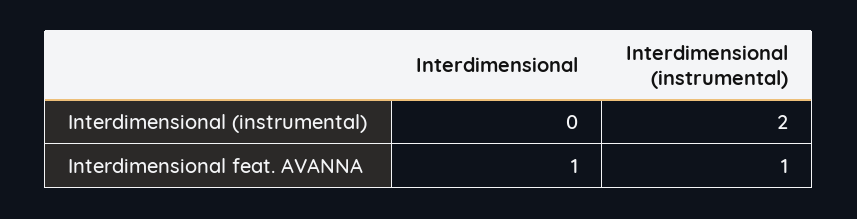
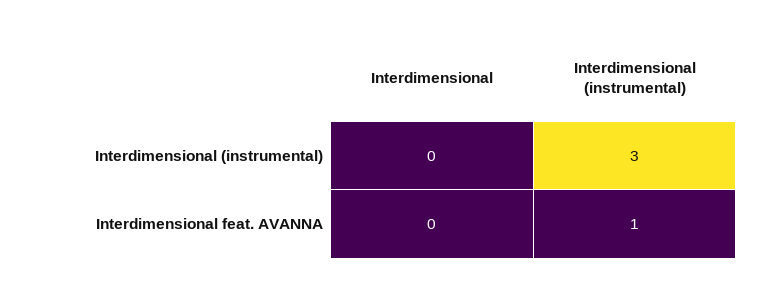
  {
    "Interdimensional": {
      "Interdimensional (instrumental)": 0,
-     "Interdimensional feat. AVANNA": 1
+     "Interdimensional feat. AVANNA": 0
    },
    "Interdimensional (instrumental)": {
-     "Interdimensional (instrumental)": 2,
+     "Interdimensional (instrumental)": 3,
      "Interdimensional feat. AVANNA": 1
    }
  }

